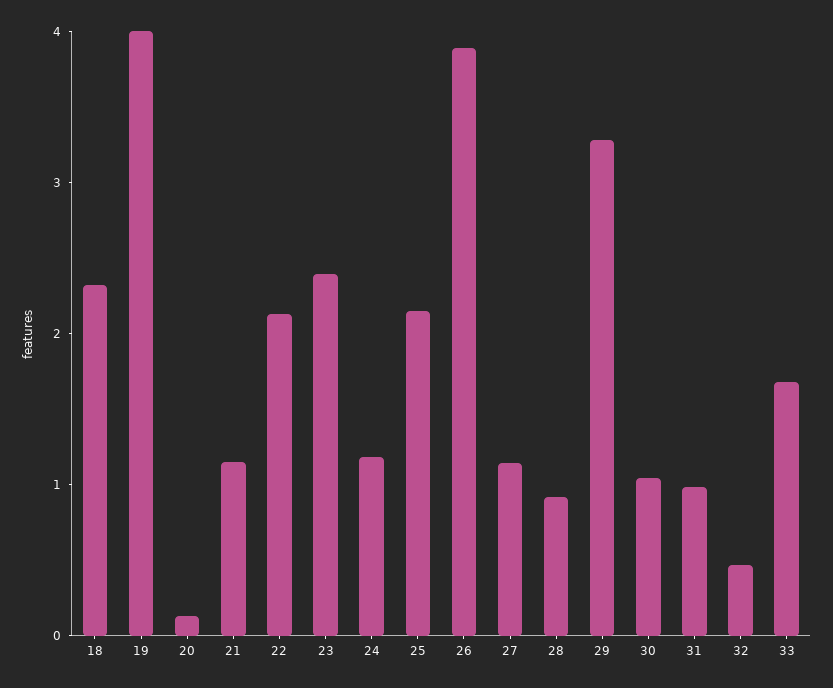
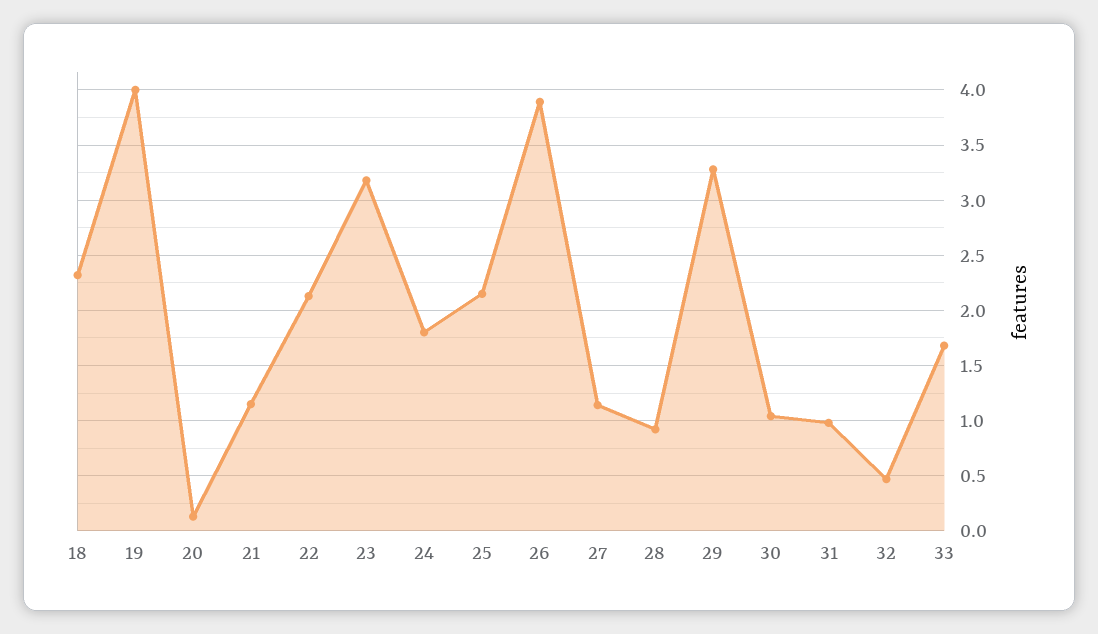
  {
    "18": 2.3,
    "19": 4,
    "20": 0.1,
    "21": 1.2,
    "22": 2.1,
-   "23": 2.4,
+   "23": 3.2,
-   "24": 1.2,
+   "24": 1.8,
    "25": 2.2,
    "26": 3.9,
    "27": 1.1,
    "28": 0.9,
    "29": 3.3,
    "30": 1,
    "31": 1,
    "32": 0.5,
    "33": 1.7
  }

